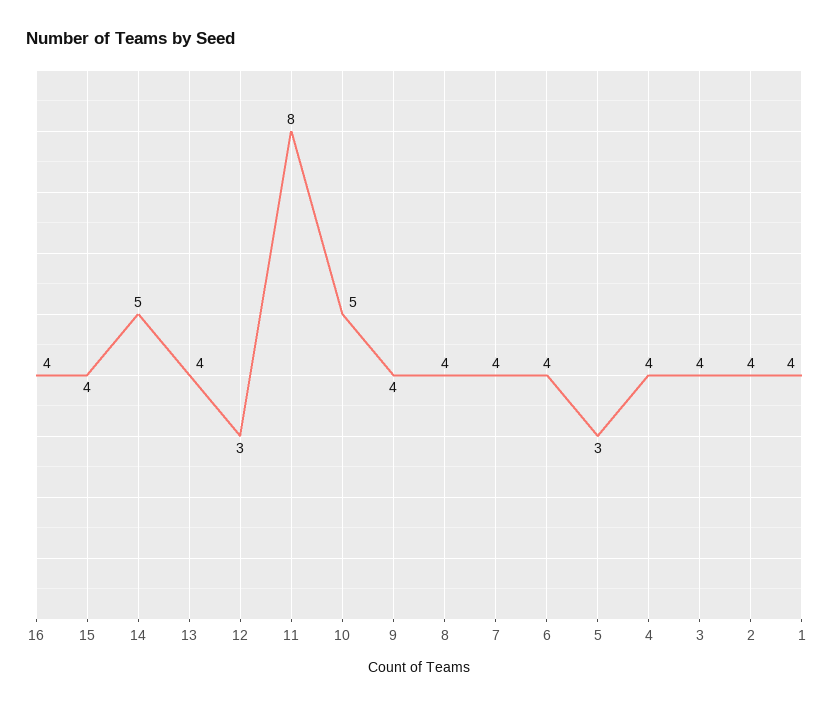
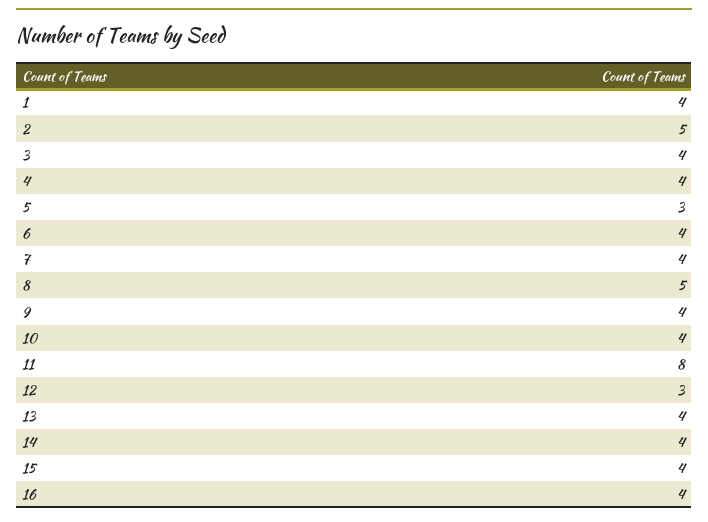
  {
    "16": 4,
    "15": 4,
-   "14": 5,
+   "14": 4,
    "13": 4,
    "12": 3,
    "11": 8,
-   "10": 5,
+   "10": 4,
    "9": 4,
-   "8": 4,
+   "8": 5,
    "7": 4,
    "6": 4,
    "5": 3,
    "4": 4,
    "3": 4,
-   "2": 4,
+   "2": 5,
    "1": 4
  }

